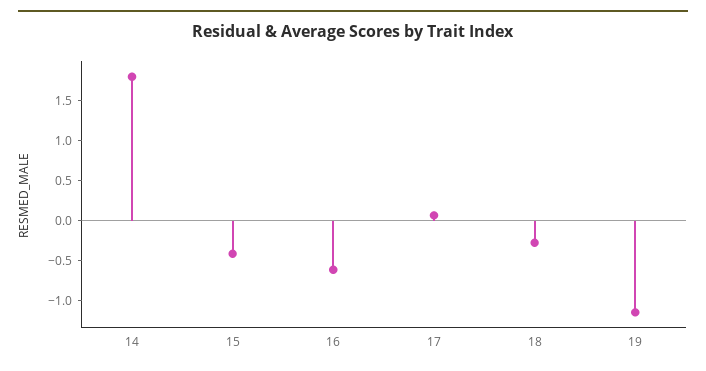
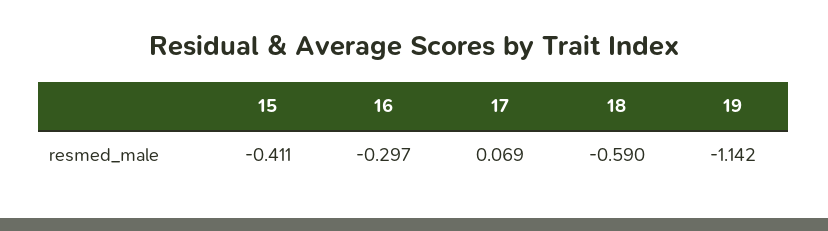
  {
-   "14": 1.8,
    "15": -0.411,
-   "16": -0.6,
+   "16": -0.297,
    "17": 0.069,
-   "18": -0.3,
+   "18": -0.59,
    "19": -1.142
  }

